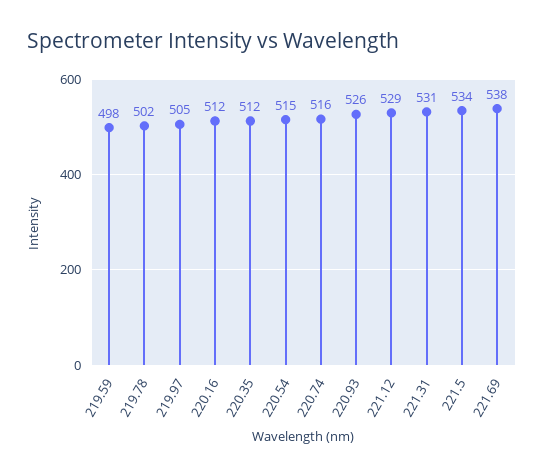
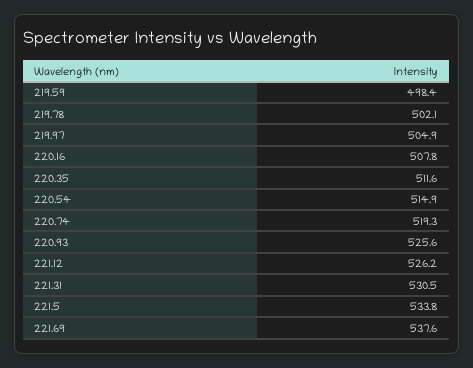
  {
    "219.59": 498.4,
    "219.78": 502.1,
    "219.97": 504.9,
-   "220.16": 512,
+   "220.16": 507.8,
    "220.35": 511.6,
    "220.54": 514.9,
-   "220.74": 516,
+   "220.74": 519.3,
    "220.93": 525.6,
-   "221.12": 529,
+   "221.12": 526.2,
    "221.31": 530.5,
    "221.5": 533.8,
    "221.69": 537.6
  }

